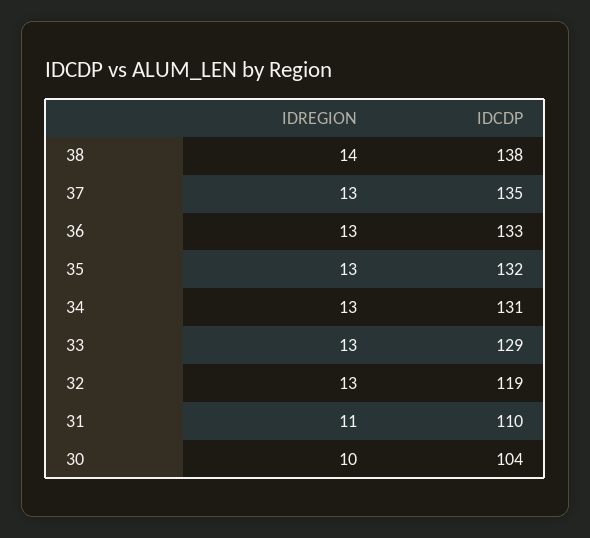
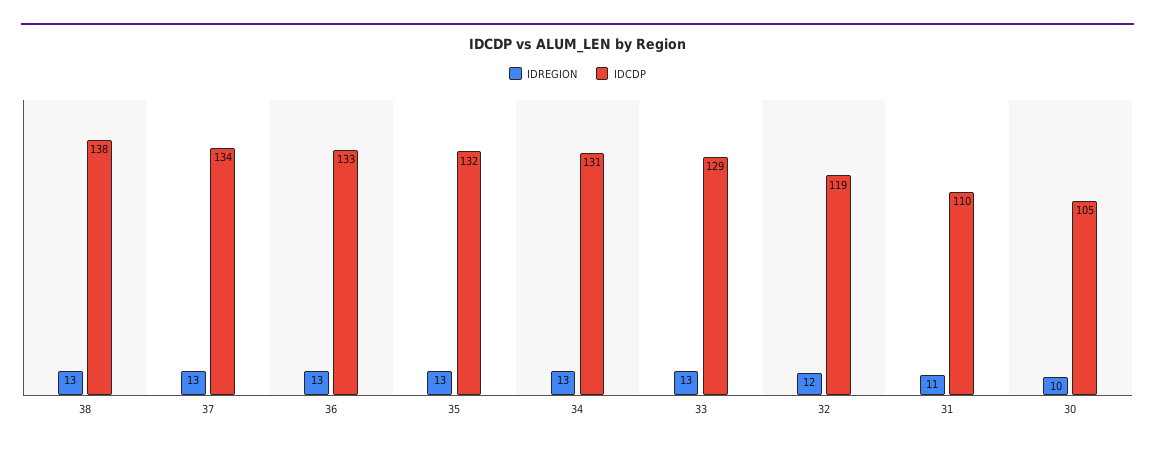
  {
    "IDREGION": {
-     "38": 14,
+     "38": 13,
      "37": 13,
      "36": 13,
      "35": 13,
      "34": 13,
      "33": 13,
-     "32": 13,
+     "32": 12,
      "31": 11,
      "30": 10
    },
    "IDCDP": {
      "38": 138,
-     "37": 135,
+     "37": 134,
      "36": 133,
      "35": 132,
      "34": 131,
      "33": 129,
      "32": 119,
      "31": 110,
-     "30": 104
+     "30": 105
    }
  }

